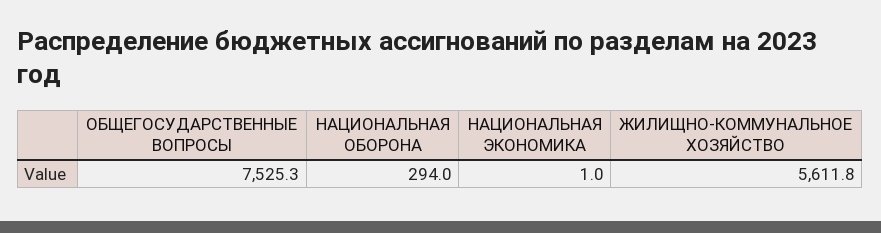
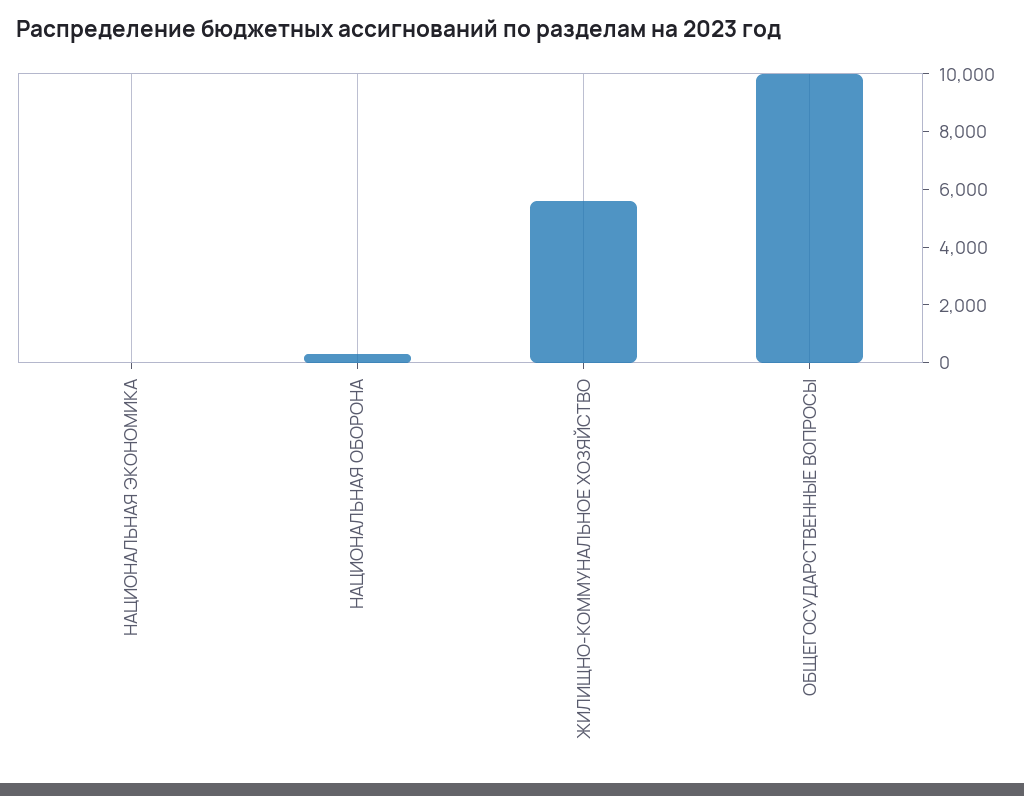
  {
-   "ОБЩЕГОСУДАРСТВЕННЫЕ ВОПРОСЫ": 7525.3,
+   "ОБЩЕГОСУДАРСТВЕННЫЕ ВОПРОСЫ": 10000,
    "НАЦИОНАЛЬНАЯ ОБОРОНА": 294,
    "НАЦИОНАЛЬНАЯ ЭКОНОМИКА": 1,
    "ЖИЛИЩНО-КОММУНАЛЬНОЕ ХОЗЯЙСТВО": 5611.8
  }

